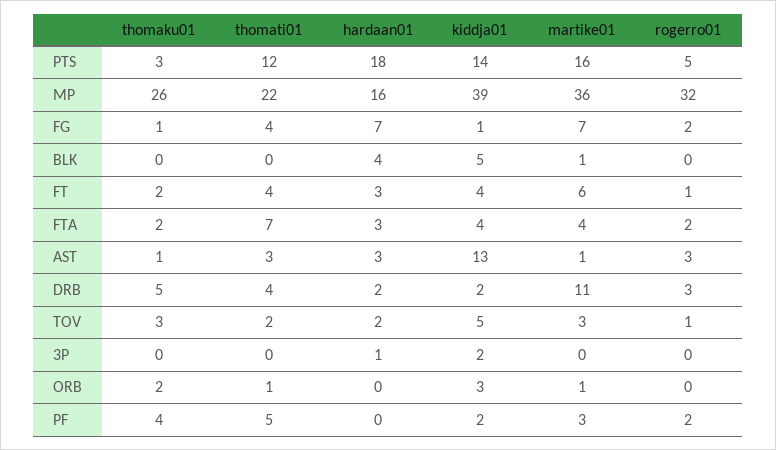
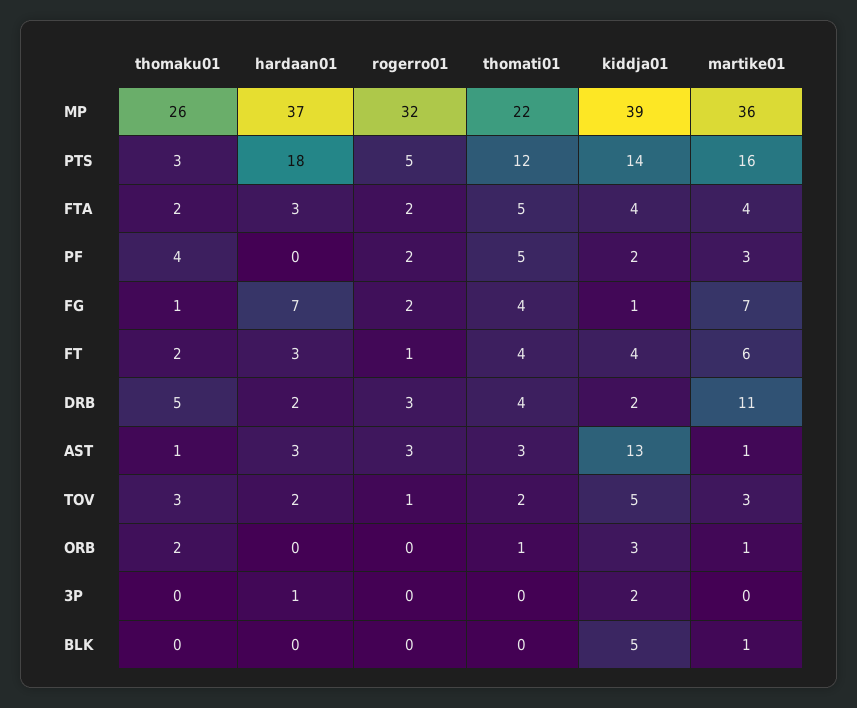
  {
    "thomaku01": {
      "PTS": 3,
      "MP": 26,
      "FG": 1,
      "BLK": 0,
      "FT": 2,
      "FTA": 2,
      "AST": 1,
      "DRB": 5,
      "TOV": 3,
      "3P": 0,
      "ORB": 2,
      "PF": 4
    },
    "thomati01": {
      "PTS": 12,
      "MP": 22,
      "FG": 4,
      "BLK": 0,
      "FT": 4,
-     "FTA": 7,
+     "FTA": 5,
      "AST": 3,
      "DRB": 4,
      "TOV": 2,
      "3P": 0,
      "ORB": 1,
      "PF": 5
    },
    "hardaan01": {
      "PTS": 18,
-     "MP": 16,
+     "MP": 37,
      "FG": 7,
-     "BLK": 4,
+     "BLK": 0,
      "FT": 3,
      "FTA": 3,
      "AST": 3,
      "DRB": 2,
      "TOV": 2,
      "3P": 1,
      "ORB": 0,
      "PF": 0
    },
    "kiddja01": {
      "PTS": 14,
      "MP": 39,
      "FG": 1,
      "BLK": 5,
      "FT": 4,
      "FTA": 4,
      "AST": 13,
      "DRB": 2,
      "TOV": 5,
      "3P": 2,
      "ORB": 3,
      "PF": 2
    },
    "martike01": {
      "PTS": 16,
      "MP": 36,
      "FG": 7,
      "BLK": 1,
      "FT": 6,
      "FTA": 4,
      "AST": 1,
      "DRB": 11,
      "TOV": 3,
      "3P": 0,
      "ORB": 1,
      "PF": 3
    },
    "rogerro01": {
      "PTS": 5,
      "MP": 32,
      "FG": 2,
      "BLK": 0,
      "FT": 1,
      "FTA": 2,
      "AST": 3,
      "DRB": 3,
      "TOV": 1,
      "3P": 0,
      "ORB": 0,
      "PF": 2
    }
  }

